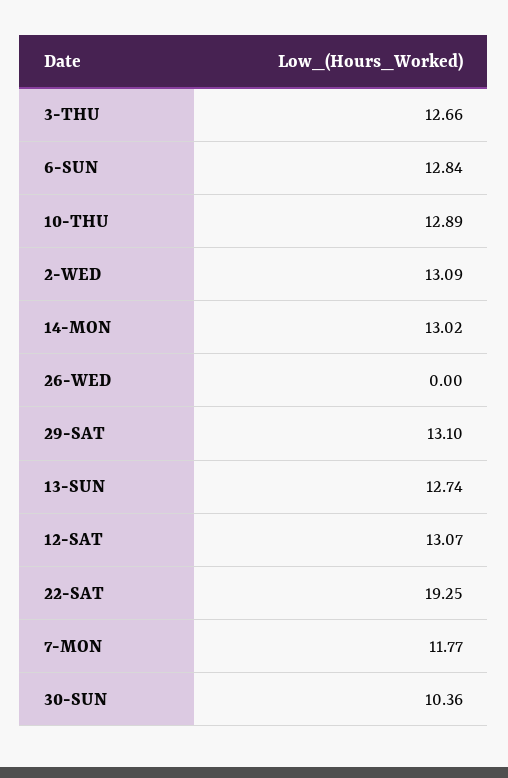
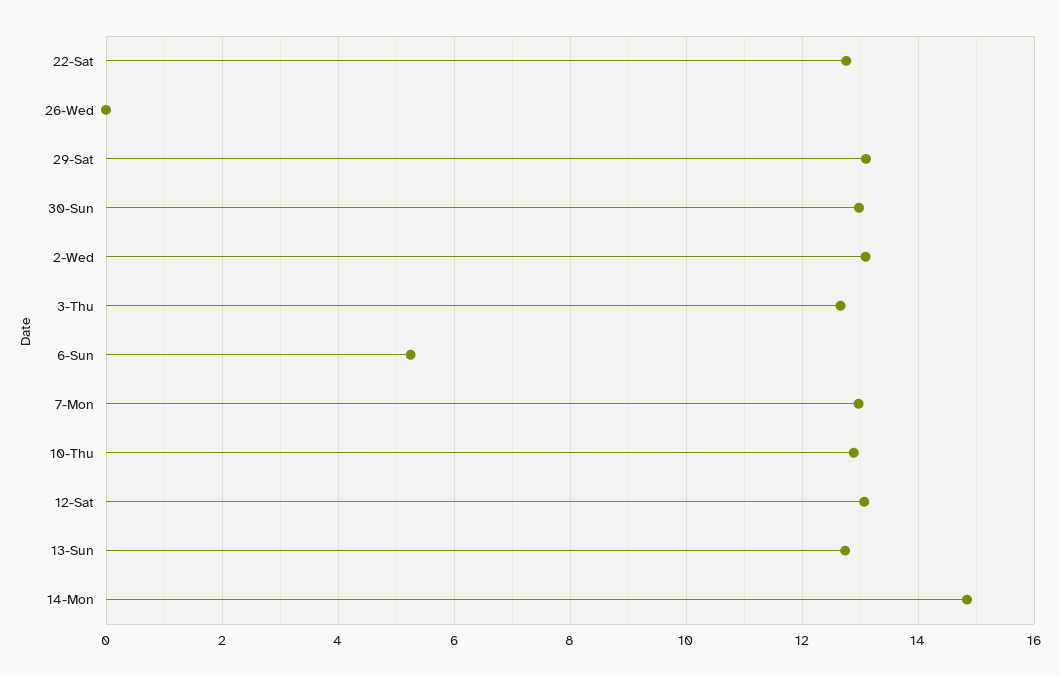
  {
    "3-THU": 12.66,
-   "6-SUN": 12.84,
+   "6-SUN": 5.2,
    "10-THU": 12.89,
    "2-WED": 13.09,
-   "14-MON": 13.02,
+   "14-MON": 14.8,
    "26-WED": 0,
    "29-SAT": 13.1,
    "13-SUN": 12.74,
    "12-SAT": 13.07,
-   "22-SAT": 19.25,
+   "22-SAT": 12.8,
-   "7-MON": 11.77,
+   "7-MON": 13,
-   "30-SUN": 10.36
+   "30-SUN": 13
  }

